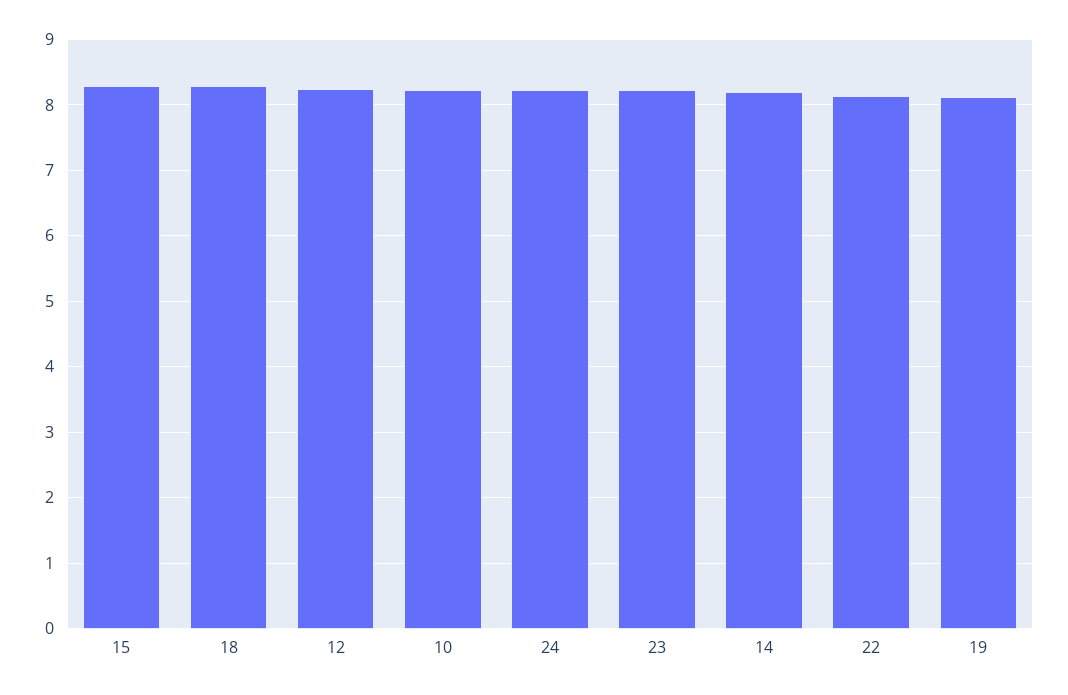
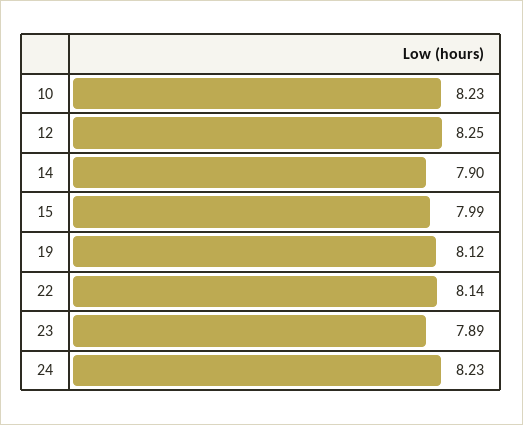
  {
-   "15": 8.3,
+   "15": 7.99,
-   "18": 8.3,
    "12": 8.25,
    "10": 8.23,
    "24": 8.23,
-   "23": 8.2,
+   "23": 7.89,
-   "14": 8.2,
+   "14": 7.9,
    "22": 8.14,
    "19": 8.12
  }

